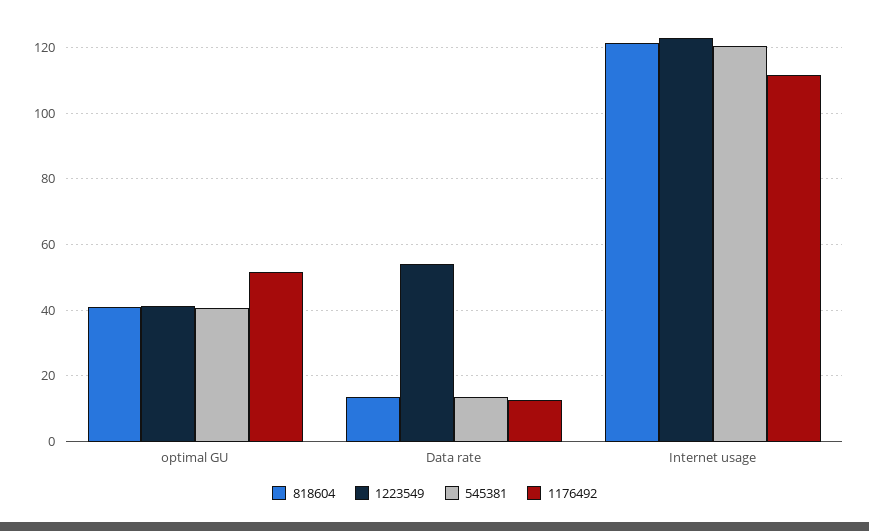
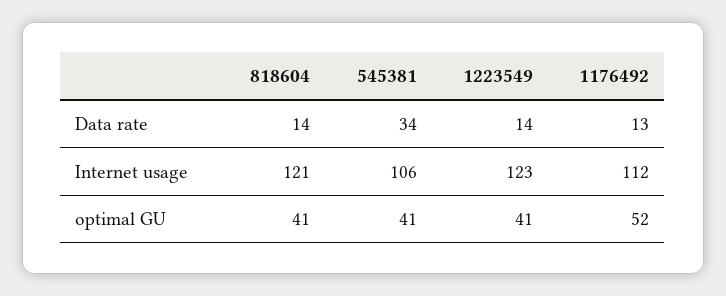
  {
    "818604": {
      "optimal GU": 41,
      "Data rate": 14,
      "Internet usage": 121
    },
    "1223549": {
      "optimal GU": 41,
-     "Data rate": 54,
+     "Data rate": 14,
      "Internet usage": 123
    },
    "545381": {
      "optimal GU": 41,
-     "Data rate": 14,
+     "Data rate": 34,
-     "Internet usage": 120
+     "Internet usage": 106
    },
    "1176492": {
      "optimal GU": 52,
      "Data rate": 13,
      "Internet usage": 112
    }
  }

